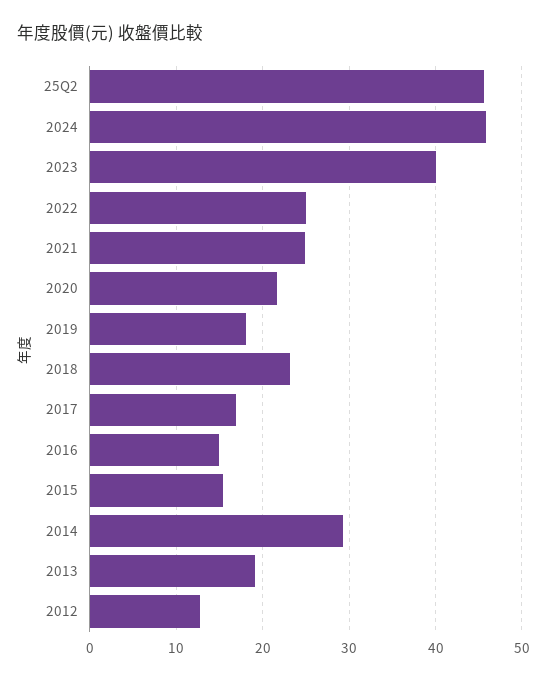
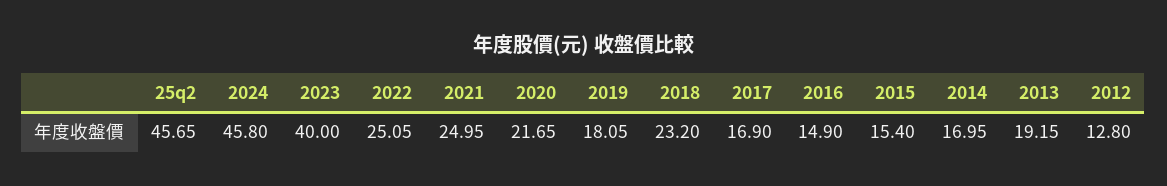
  {
    "25Q2": 45.65,
    "2024": 45.8,
    "2023": 40,
    "2022": 25.05,
    "2021": 24.95,
    "2020": 21.65,
    "2019": 18.05,
    "2018": 23.2,
    "2017": 16.9,
    "2016": 14.9,
    "2015": 15.4,
-   "2014": 29,
+   "2014": 16.95,
    "2013": 19.15,
    "2012": 12.8
  }

